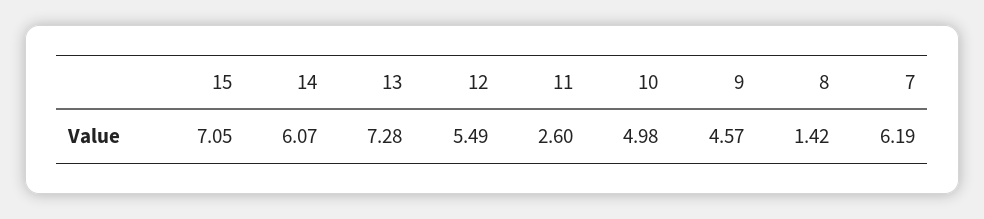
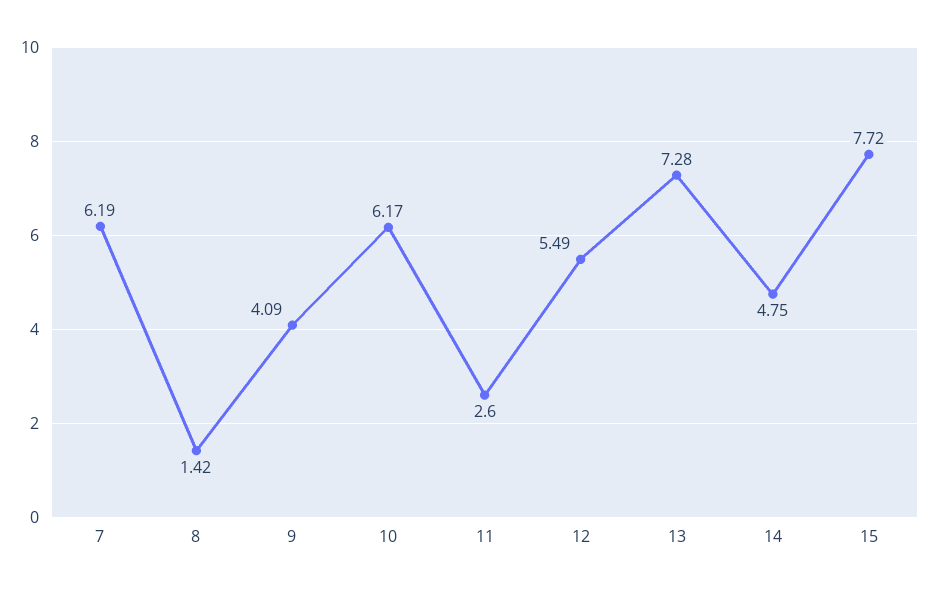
  {
-   "15": 7.05,
+   "15": 7.72,
-   "14": 6.07,
+   "14": 4.75,
    "13": 7.28,
    "12": 5.49,
    "11": 2.6,
-   "10": 4.98,
+   "10": 6.17,
-   "9": 4.57,
+   "9": 4.09,
    "8": 1.42,
    "7": 6.19
  }

